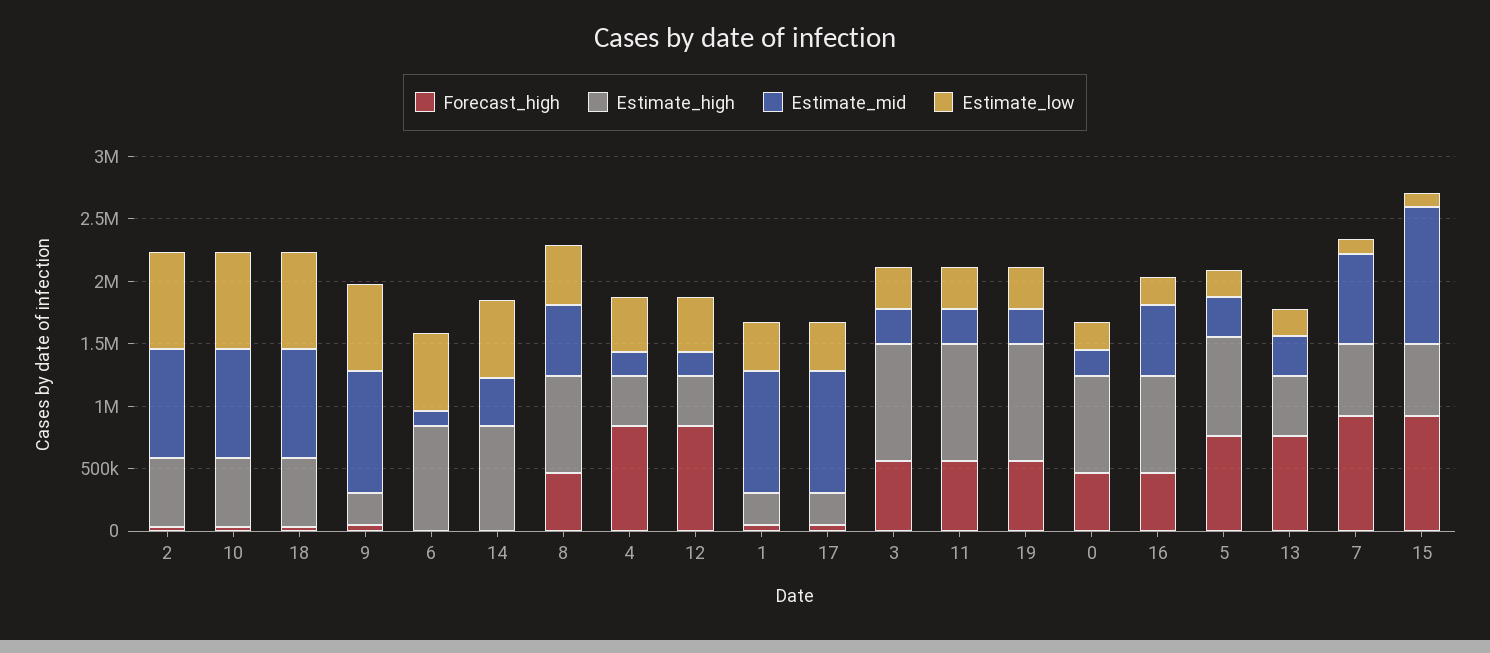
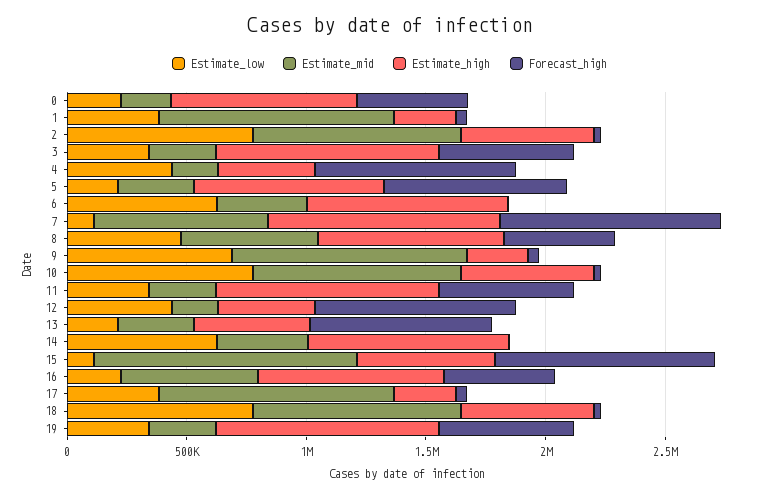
  {
    "Forecast_high": {
      "2": 0,
      "10": 0,
      "18": 0,
      "9": 0,
      "6": 0,
      "14": 0,
      "8": 500000,
      "4": 800000,
      "12": 800000,
      "1": 0,
      "17": 0,
      "3": 600000,
      "11": 600000,
      "19": 600000,
      "0": 500000,
      "16": 500000,
      "5": 800000,
      "13": 800000,
      "7": 900000,
      "15": 900000
    },
    "Estimate_high": {
      "2": 600000,
      "10": 600000,
      "18": 600000,
      "9": 300000,
      "6": 800000,
      "14": 800000,
      "8": 800000,
      "4": 400000,
      "12": 400000,
      "1": 300000,
      "17": 300000,
      "3": 900000,
      "11": 900000,
      "19": 900000,
      "0": 800000,
      "16": 800000,
      "5": 800000,
      "13": 500000,
-     "7": 600000,
+     "7": 1000000,
      "15": 600000
    },
    "Estimate_mid": {
      "2": 900000,
      "10": 900000,
      "18": 900000,
      "9": 1000000,
-     "6": 100000,
+     "6": 400000,
      "14": 400000,
      "8": 600000,
      "4": 200000,
      "12": 200000,
      "1": 1000000,
      "17": 1000000,
      "3": 300000,
      "11": 300000,
      "19": 300000,
      "0": 200000,
      "16": 600000,
      "5": 300000,
      "13": 300000,
      "7": 700000,
      "15": 1100000
    },
    "Estimate_low": {
      "2": 800000,
      "10": 800000,
      "18": 800000,
      "9": 700000,
      "6": 600000,
      "14": 600000,
      "8": 500000,
      "4": 400000,
      "12": 400000,
      "1": 400000,
      "17": 400000,
      "3": 300000,
      "11": 300000,
      "19": 300000,
      "0": 200000,
      "16": 200000,
      "5": 200000,
      "13": 200000,
      "7": 100000,
      "15": 100000
    }
  }

